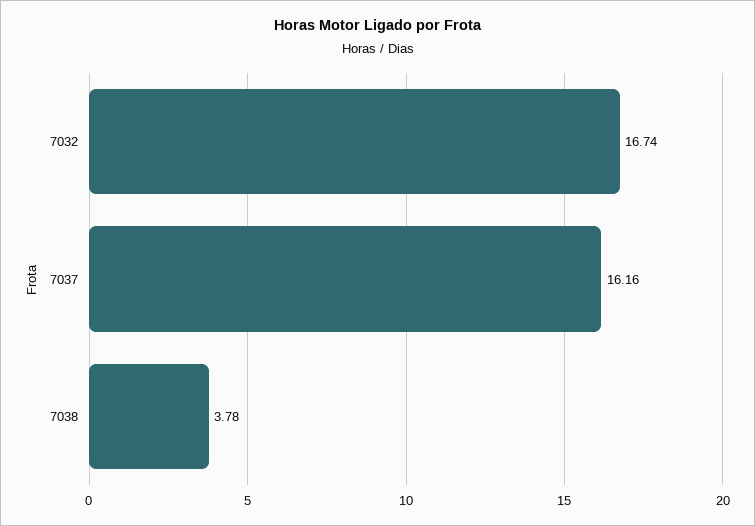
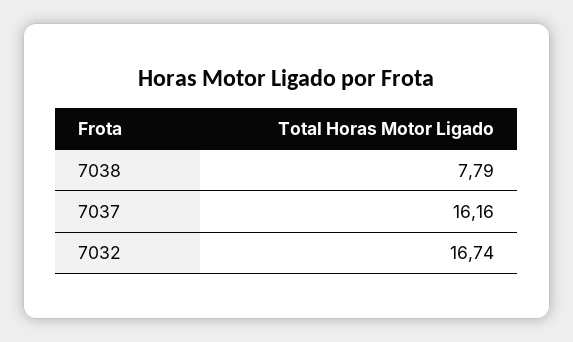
  {
    "7032": 16.74,
    "7037": 16.16,
-   "7038": 3.78
+   "7038": 7.79
  }

